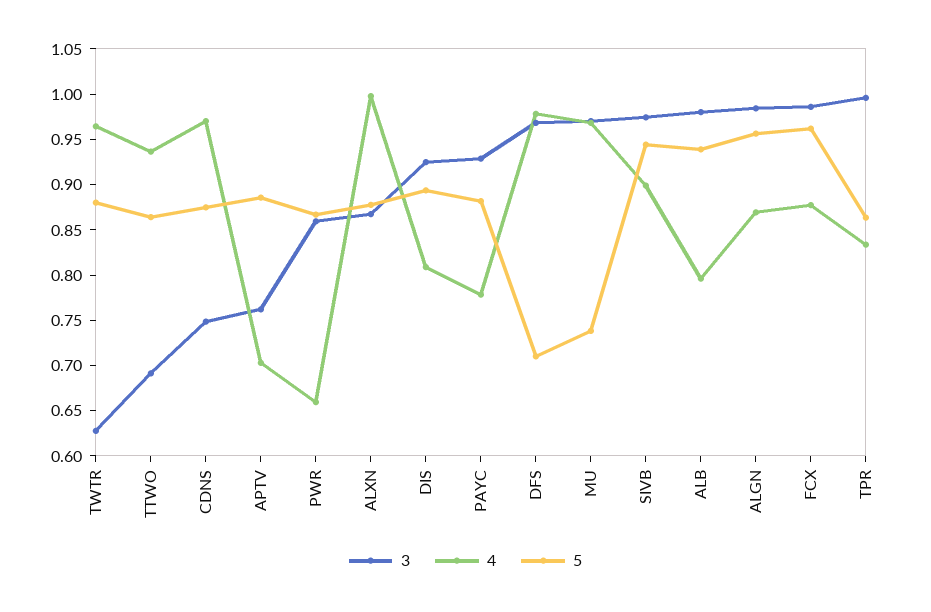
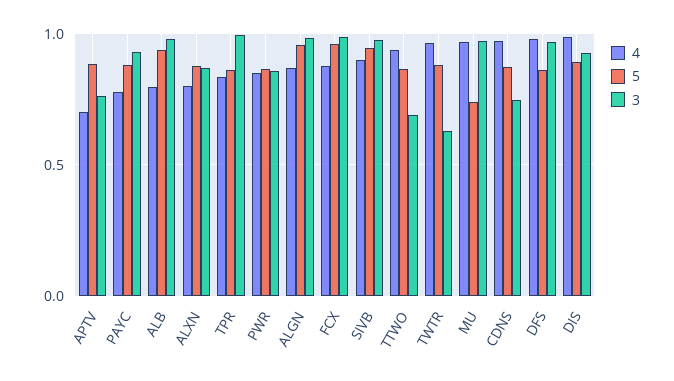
  {
    "3": {
      "TWTR": 0.63,
      "TTWO": 0.69,
      "CDNS": 0.75,
      "APTV": 0.76,
      "PWR": 0.86,
      "ALXN": 0.87,
      "DIS": 0.92,
      "PAYC": 0.93,
      "DFS": 0.97,
      "MU": 0.97,
      "SIVB": 0.97,
      "ALB": 0.98,
      "ALGN": 0.98,
      "FCX": 0.99,
      "TPR": 1
    },
    "4": {
      "TWTR": 0.96,
      "TTWO": 0.94,
      "CDNS": 0.97,
      "APTV": 0.7,
-     "PWR": 0.66,
+     "PWR": 0.85,
-     "ALXN": 1,
+     "ALXN": 0.8,
-     "DIS": 0.81,
+     "DIS": 1,
      "PAYC": 0.78,
      "DFS": 0.98,
      "MU": 0.97,
      "SIVB": 0.9,
      "ALB": 0.8,
      "ALGN": 0.87,
      "FCX": 0.88,
      "TPR": 0.83
    },
    "5": {
      "TWTR": 0.88,
      "TTWO": 0.86,
      "CDNS": 0.87,
      "APTV": 0.89,
      "PWR": 0.87,
      "ALXN": 0.88,
      "DIS": 0.89,
      "PAYC": 0.88,
-     "DFS": 0.71,
+     "DFS": 0.85,
      "MU": 0.74,
      "SIVB": 0.94,
      "ALB": 0.94,
      "ALGN": 0.96,
      "FCX": 0.96,
      "TPR": 0.86
    }
  }

